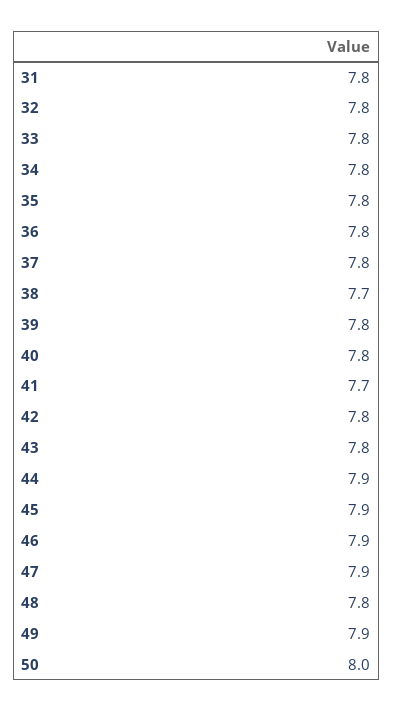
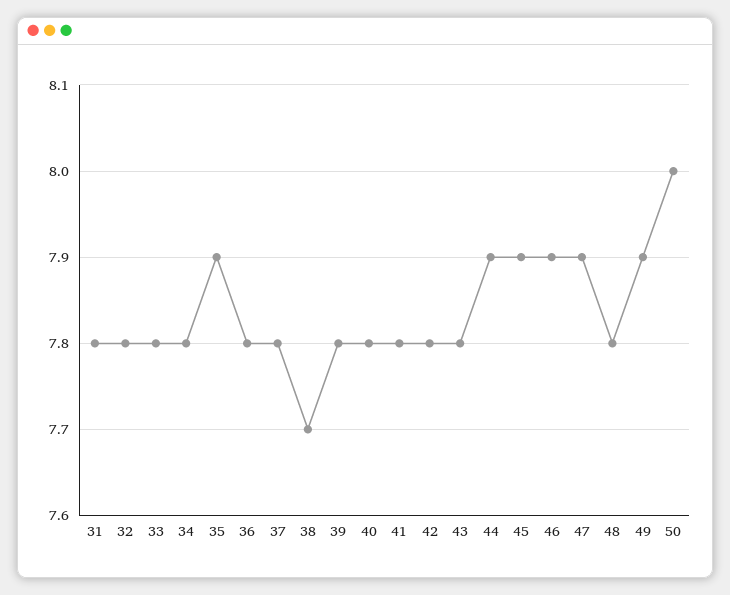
  {
    "31": 7.8,
    "32": 7.8,
    "33": 7.8,
    "34": 7.8,
-   "35": 7.8,
+   "35": 7.9,
    "36": 7.8,
    "37": 7.8,
    "38": 7.7,
    "39": 7.8,
    "40": 7.8,
-   "41": 7.7,
+   "41": 7.8,
    "42": 7.8,
    "43": 7.8,
    "44": 7.9,
    "45": 7.9,
    "46": 7.9,
    "47": 7.9,
    "48": 7.8,
    "49": 7.9,
    "50": 8
  }

